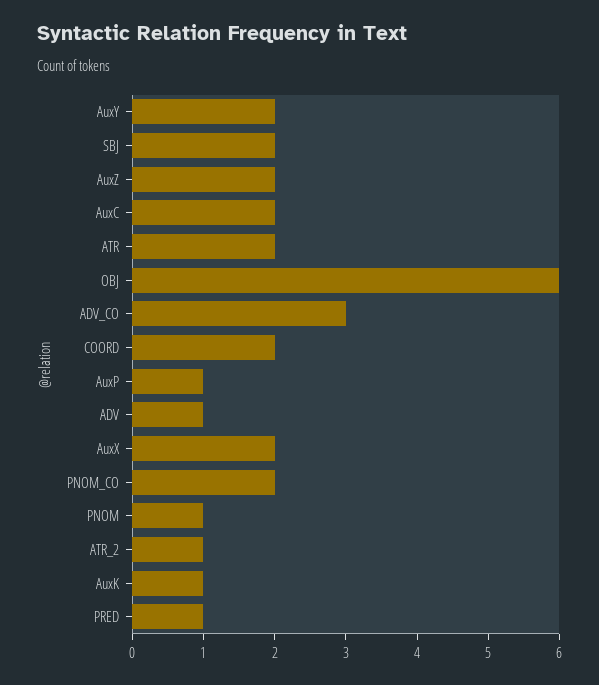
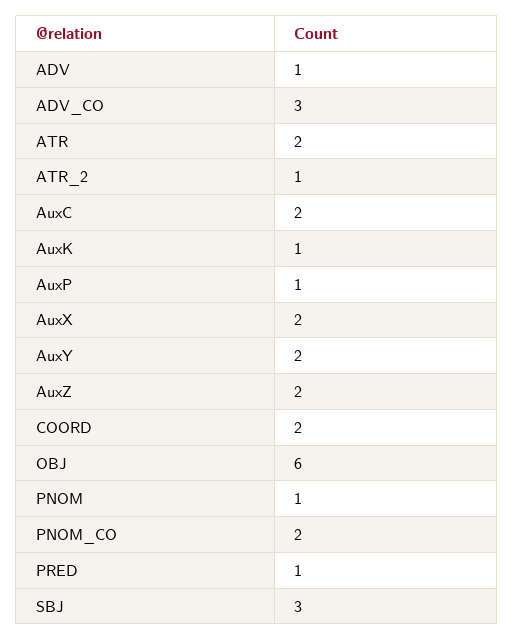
  {
    "AuxY": 2,
-   "SBJ": 2,
+   "SBJ": 3,
    "AuxZ": 2,
    "AuxC": 2,
    "ATR": 2,
    "OBJ": 6,
    "ADV_CO": 3,
    "COORD": 2,
    "AuxP": 1,
    "ADV": 1,
    "AuxX": 2,
    "PNOM_CO": 2,
    "PNOM": 1,
    "ATR_2": 1,
    "AuxK": 1,
    "PRED": 1
  }

